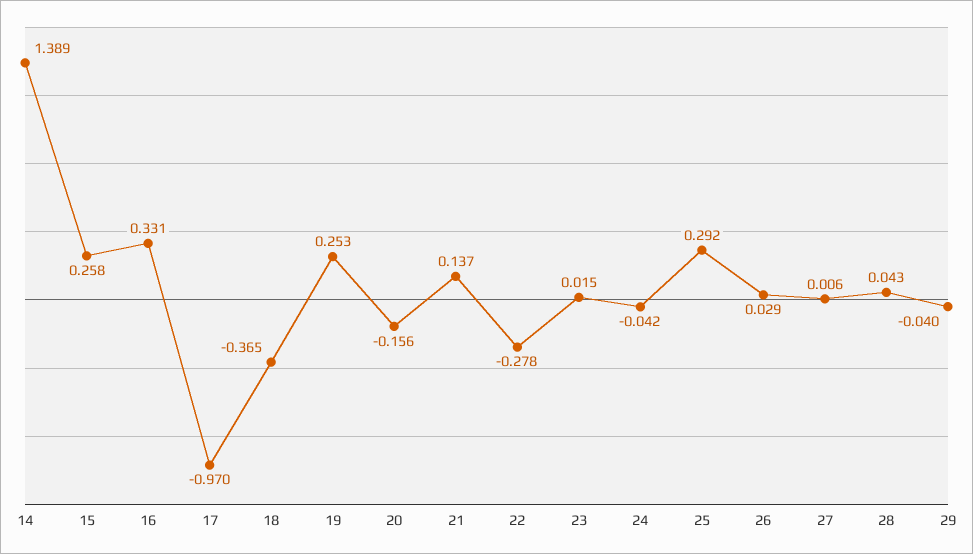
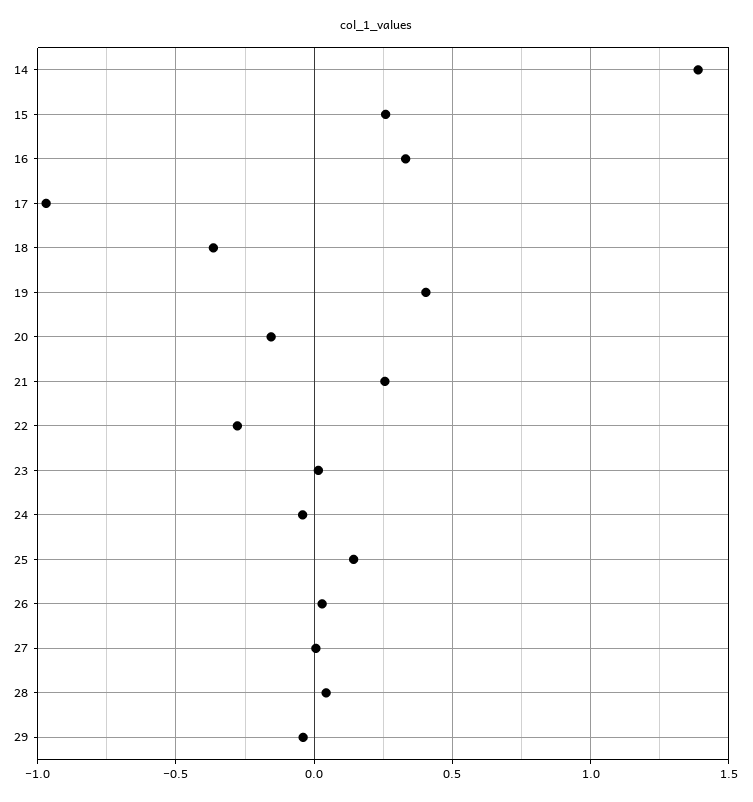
  {
    "14": 1.389,
    "15": 0.258,
    "16": 0.331,
    "17": -0.97,
    "18": -0.365,
-   "19": 0.253,
+   "19": 0.4,
    "20": -0.156,
-   "21": 0.137,
+   "21": 0.25,
    "22": -0.278,
    "23": 0.015,
    "24": -0.042,
-   "25": 0.292,
+   "25": 0.15,
    "26": 0.029,
    "27": 0.006,
    "28": 0.043,
    "29": -0.04
  }

